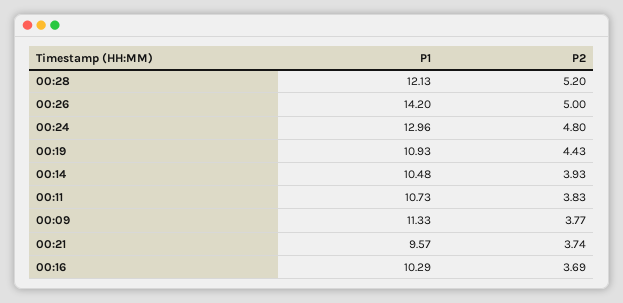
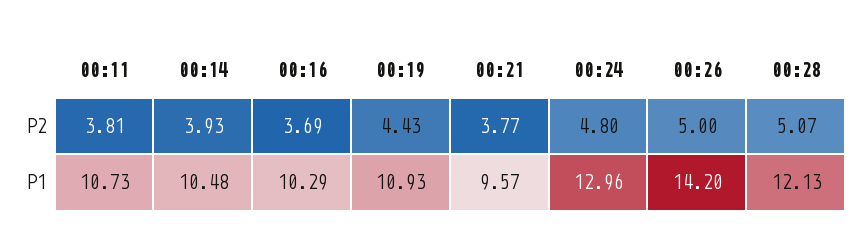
  {
    "P1": {
      "00:28": 12.13,
      "00:26": 14.2,
      "00:24": 12.96,
      "00:19": 10.93,
      "00:14": 10.48,
      "00:11": 10.73,
-     "00:09": 11.33,
      "00:21": 9.57,
      "00:16": 10.29
    },
    "P2": {
-     "00:28": 5.2,
+     "00:28": 5.07,
      "00:26": 5,
      "00:24": 4.8,
      "00:19": 4.43,
      "00:14": 3.93,
-     "00:11": 3.83,
+     "00:11": 3.81,
-     "00:09": 3.77,
-     "00:21": 3.74,
+     "00:21": 3.77,
      "00:16": 3.69
    }
  }

